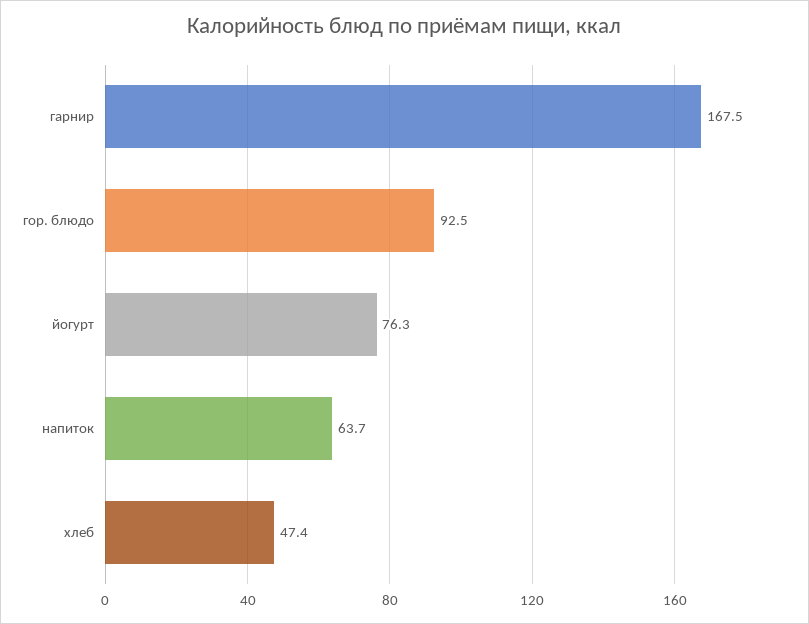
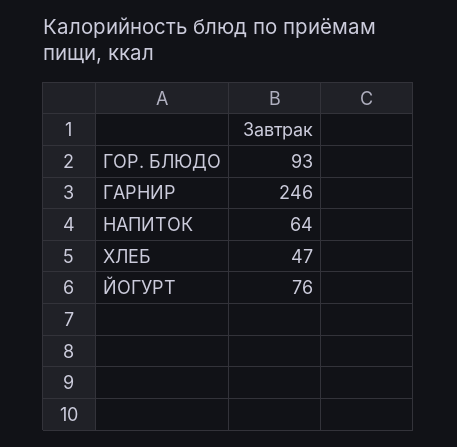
  {
-   "гарнир": 167.5,
+   "гарнир": 246,
    "гор. блюдо": 92.5,
    "йогурт": 76.3,
    "напиток": 63.7,
    "хлеб": 47.4
  }

